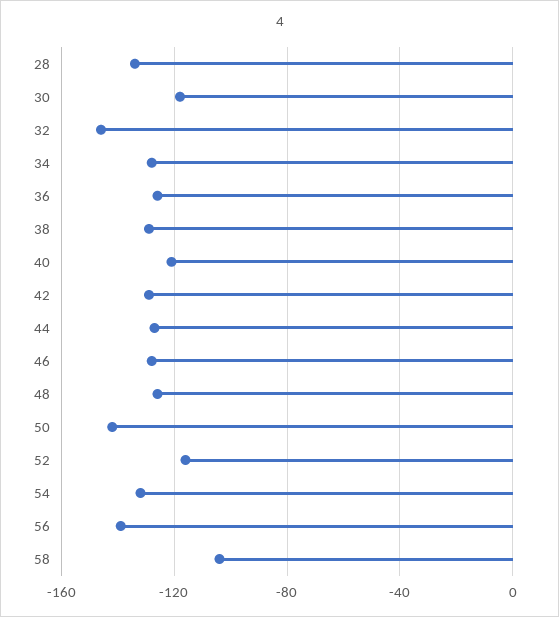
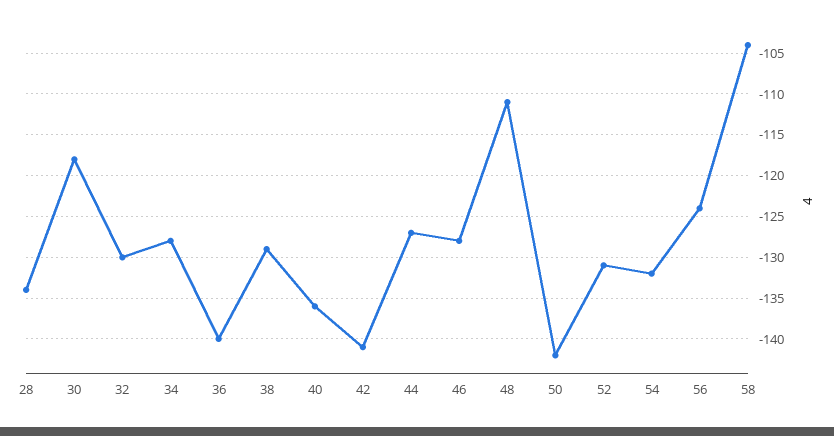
  {
    "28": -134,
    "30": -118,
-   "32": -145,
+   "32": -130,
    "34": -128,
-   "36": -125,
+   "36": -140,
    "38": -129,
-   "40": -120,
+   "40": -136,
-   "42": -130,
+   "42": -141,
    "44": -127,
    "46": -128,
-   "48": -125,
+   "48": -111,
    "50": -142,
-   "52": -115,
+   "52": -131,
    "54": -132,
-   "56": -140,
+   "56": -124,
    "58": -104
  }

